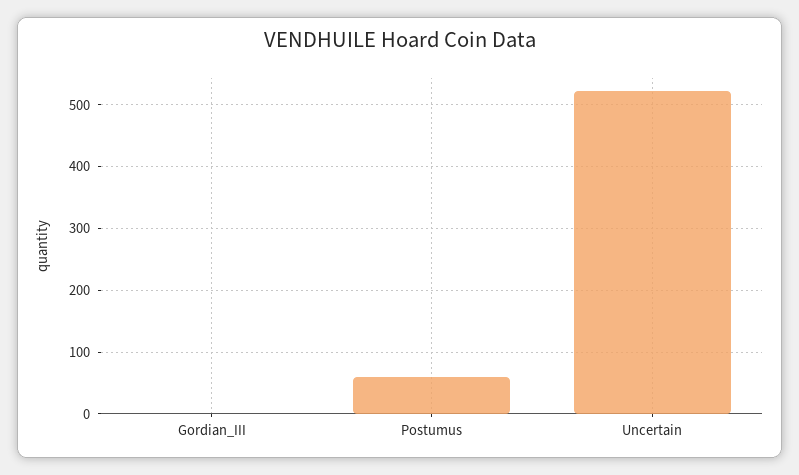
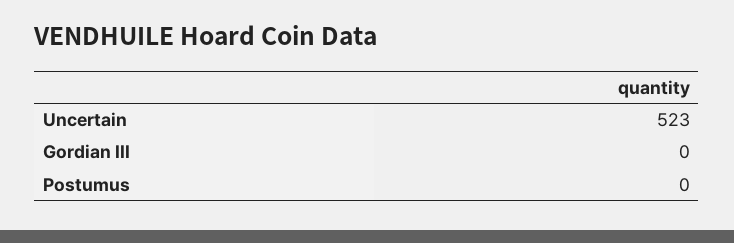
  {
    "Gordian_III": 0,
-   "Postumus": 60,
+   "Postumus": 0,
    "Uncertain": 523
  }

